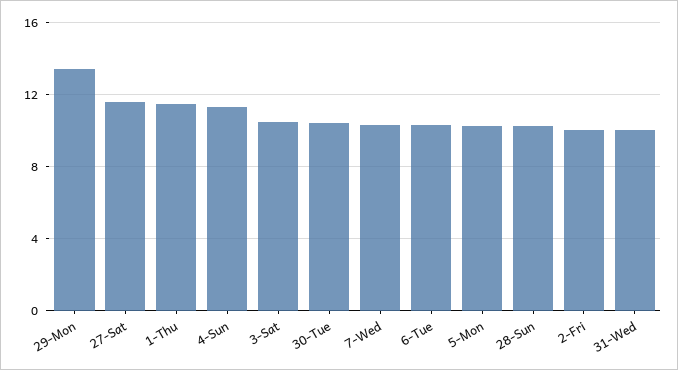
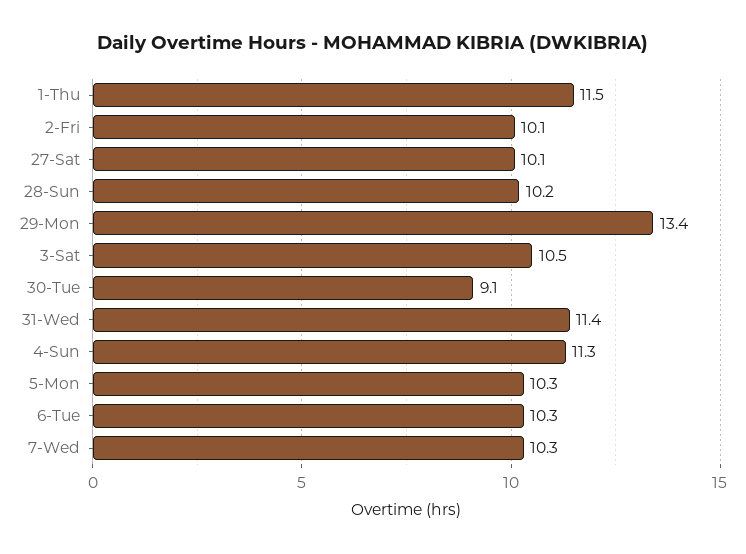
  {
    "29-Mon": 13.4,
-   "27-Sat": 11.5,
+   "27-Sat": 10.1,
    "1-Thu": 11.5,
    "4-Sun": 11.3,
    "3-Sat": 10.5,
-   "30-Tue": 10.5,
+   "30-Tue": 9.1,
    "7-Wed": 10.3,
    "6-Tue": 10.3,
    "5-Mon": 10.3,
    "28-Sun": 10.2,
    "2-Fri": 10.1,
-   "31-Wed": 10
+   "31-Wed": 11.4
  }

